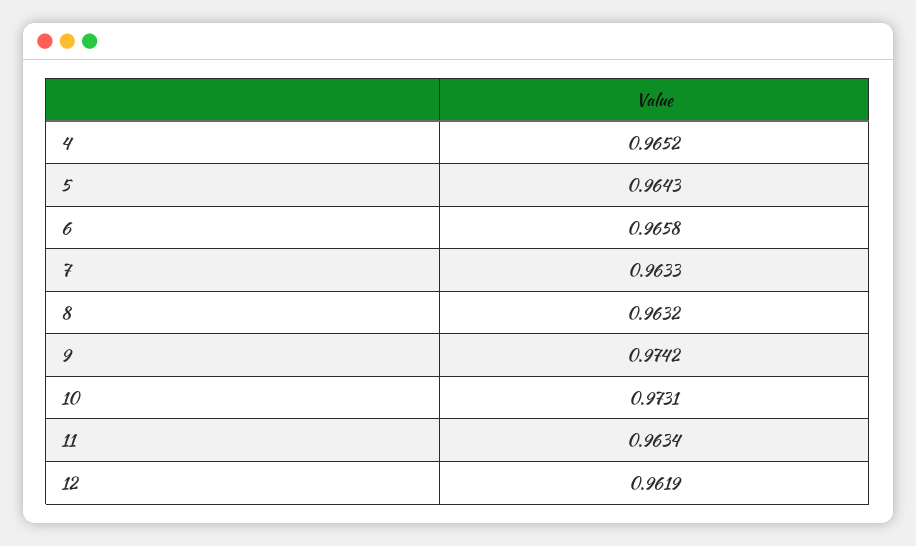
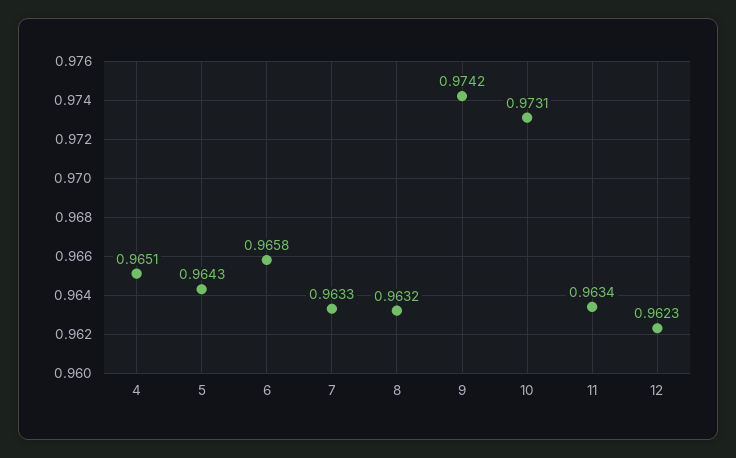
  {
-   "4": 0.9652,
+   "4": 0.9651,
    "5": 0.9643,
    "6": 0.9658,
    "7": 0.9633,
    "8": 0.9632,
    "9": 0.9742,
    "10": 0.9731,
    "11": 0.9634,
-   "12": 0.9619
+   "12": 0.9623
  }

